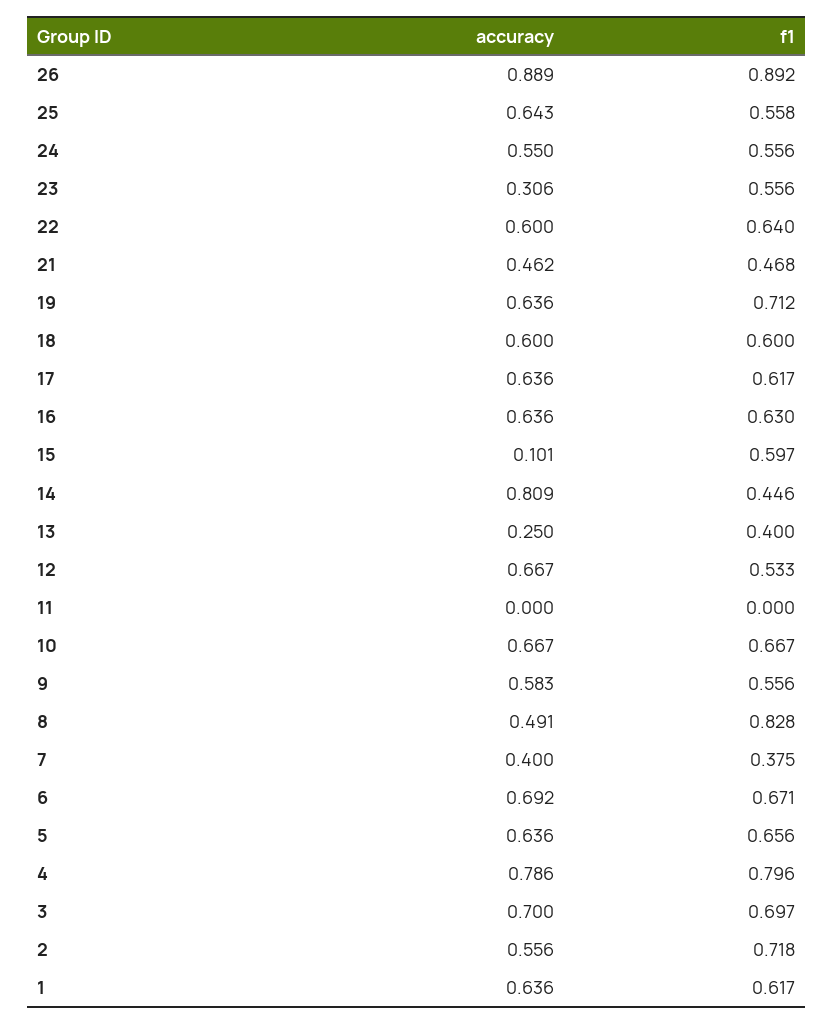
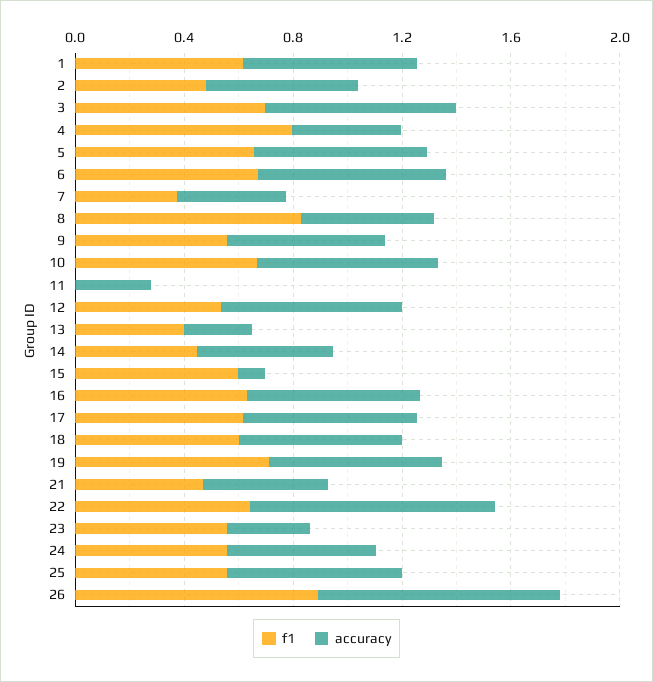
  {
    "accuracy": {
      "26": 0.889,
      "25": 0.643,
      "24": 0.55,
      "23": 0.306,
-     "22": 0.6,
+     "22": 0.9,
      "21": 0.462,
      "19": 0.636,
      "18": 0.6,
      "17": 0.636,
      "16": 0.636,
      "15": 0.101,
-     "14": 0.809,
+     "14": 0.5,
      "13": 0.25,
      "12": 0.667,
-     "11": 0,
+     "11": 0.3,
      "10": 0.667,
      "9": 0.583,
      "8": 0.491,
      "7": 0.4,
      "6": 0.692,
      "5": 0.636,
-     "4": 0.786,
+     "4": 0.4,
      "3": 0.7,
      "2": 0.556,
      "1": 0.636
    },
    "f1": {
      "26": 0.892,
      "25": 0.558,
      "24": 0.556,
      "23": 0.556,
      "22": 0.64,
      "21": 0.468,
      "19": 0.712,
      "18": 0.6,
      "17": 0.617,
      "16": 0.63,
      "15": 0.597,
      "14": 0.446,
      "13": 0.4,
      "12": 0.533,
      "11": 0,
      "10": 0.667,
      "9": 0.556,
      "8": 0.828,
      "7": 0.375,
      "6": 0.671,
      "5": 0.656,
      "4": 0.796,
      "3": 0.697,
-     "2": 0.718,
+     "2": 0.5,
      "1": 0.617
    }
  }

